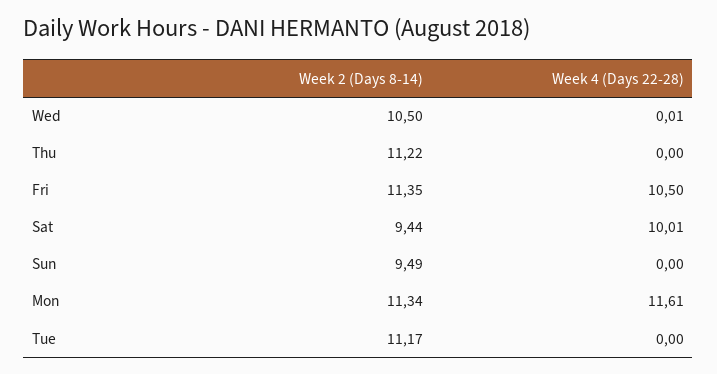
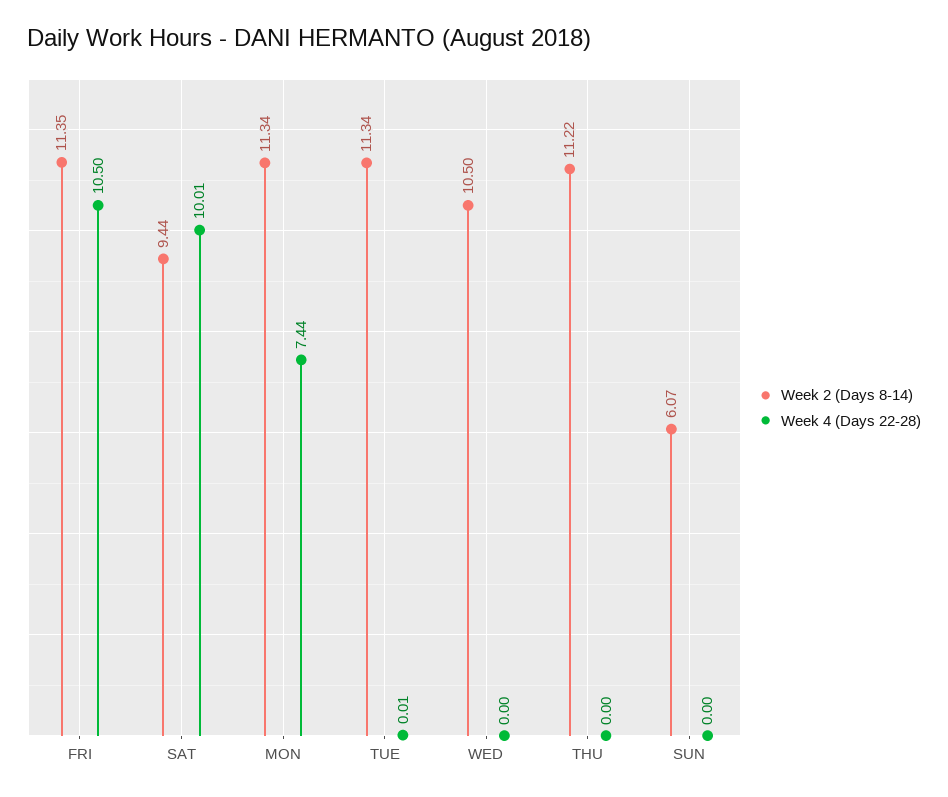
  {
    "Week 2 (Days 8-14)": {
      "Wed": 10.5,
      "Thu": 11.22,
      "Fri": 11.35,
      "Sat": 9.44,
-     "Sun": 9.49,
+     "Sun": 6.07,
      "Mon": 11.34,
-     "Tue": 11.17
+     "Tue": 11.34
    },
    "Week 4 (Days 22-28)": {
-     "Wed": 0.01,
+     "Wed": 0,
      "Thu": 0,
      "Fri": 10.5,
      "Sat": 10.01,
      "Sun": 0,
-     "Mon": 11.61,
+     "Mon": 7.44,
-     "Tue": 0
+     "Tue": 0.01
    }
  }

